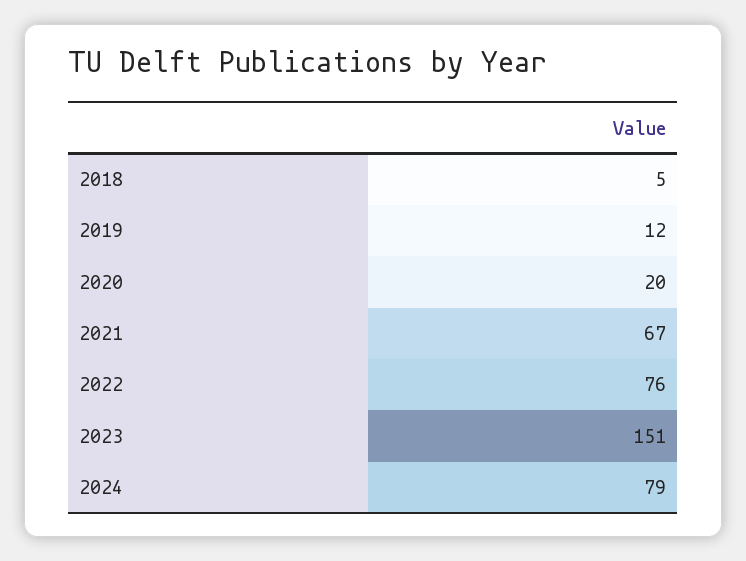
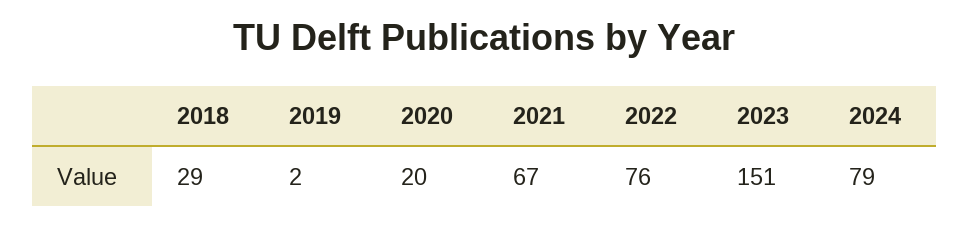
  {
-   "2018": 5,
+   "2018": 29,
-   "2019": 12,
+   "2019": 2,
    "2020": 20,
    "2021": 67,
    "2022": 76,
    "2023": 151,
    "2024": 79
  }

